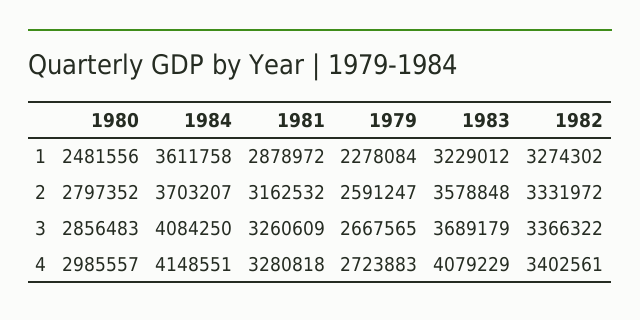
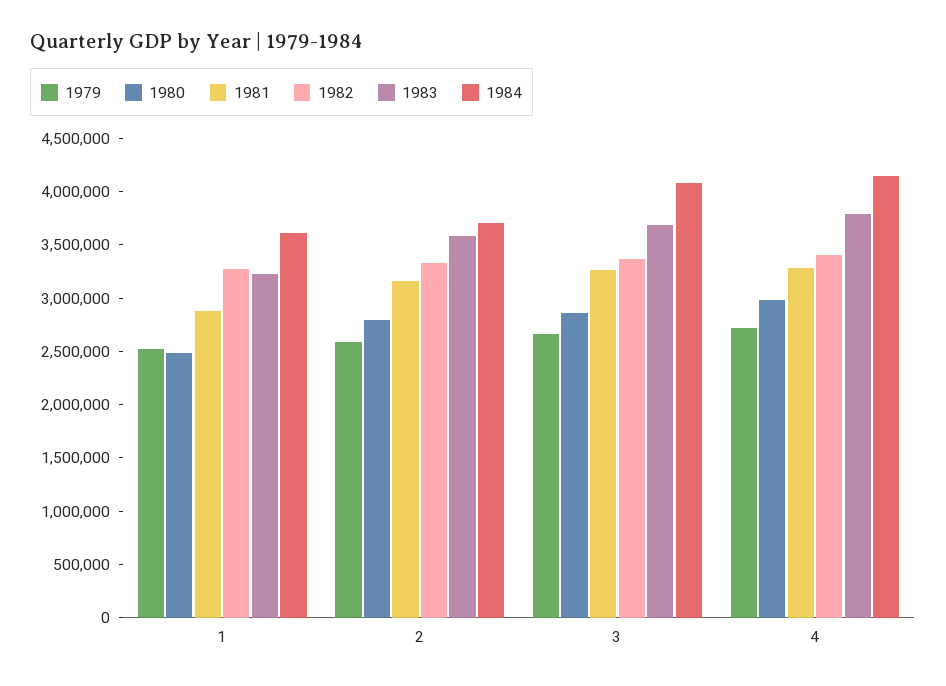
  {
    "1980": {
      "1": 2481556,
      "2": 2797352,
      "3": 2856483,
      "4": 2985557
    },
    "1984": {
      "1": 3611758,
      "2": 3703207,
      "3": 4084250,
      "4": 4148551
    },
    "1981": {
      "1": 2878972,
      "2": 3162532,
      "3": 3260609,
      "4": 3280818
    },
    "1979": {
-     "1": 2278084,
+     "1": 2500000,
      "2": 2591247,
      "3": 2667565,
      "4": 2723883
    },
    "1983": {
      "1": 3229012,
      "2": 3578848,
      "3": 3689179,
-     "4": 4079229
+     "4": 3800000
    },
    "1982": {
      "1": 3274302,
      "2": 3331972,
      "3": 3366322,
      "4": 3402561
    }
  }

